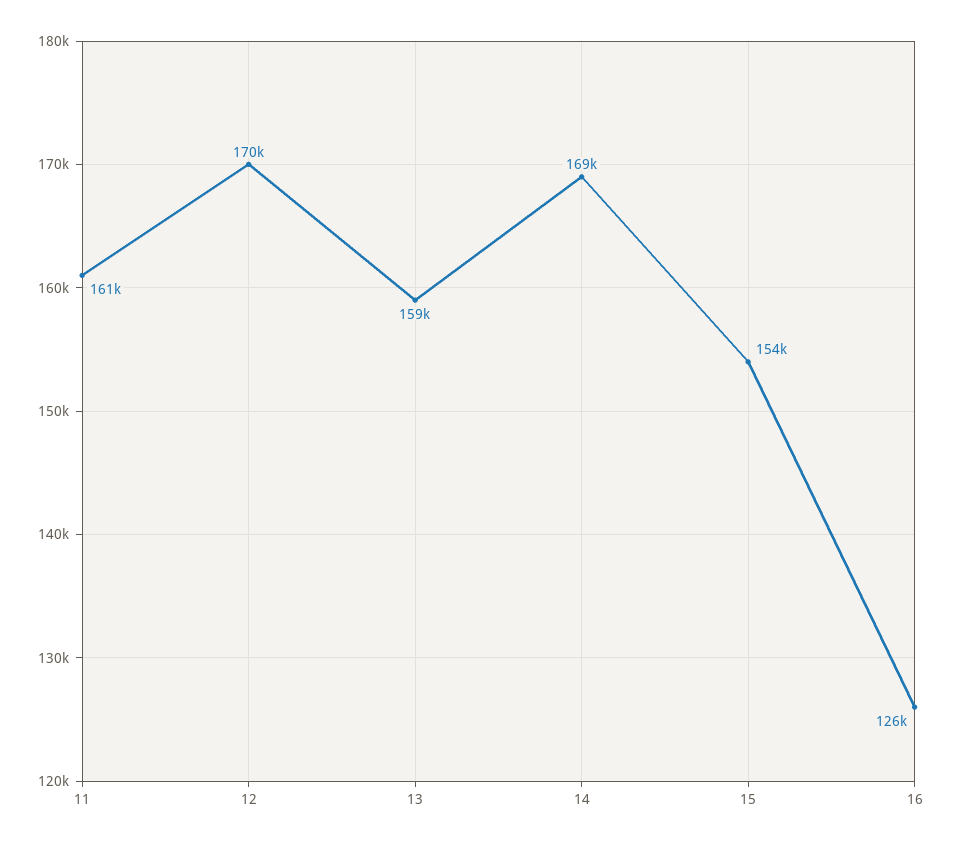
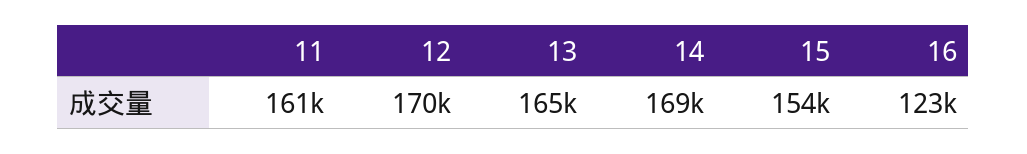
  {
    "11": 161000,
    "12": 170000,
-   "13": 159000,
+   "13": 165000,
    "14": 169000,
    "15": 154000,
-   "16": 126000
+   "16": 123000
  }

